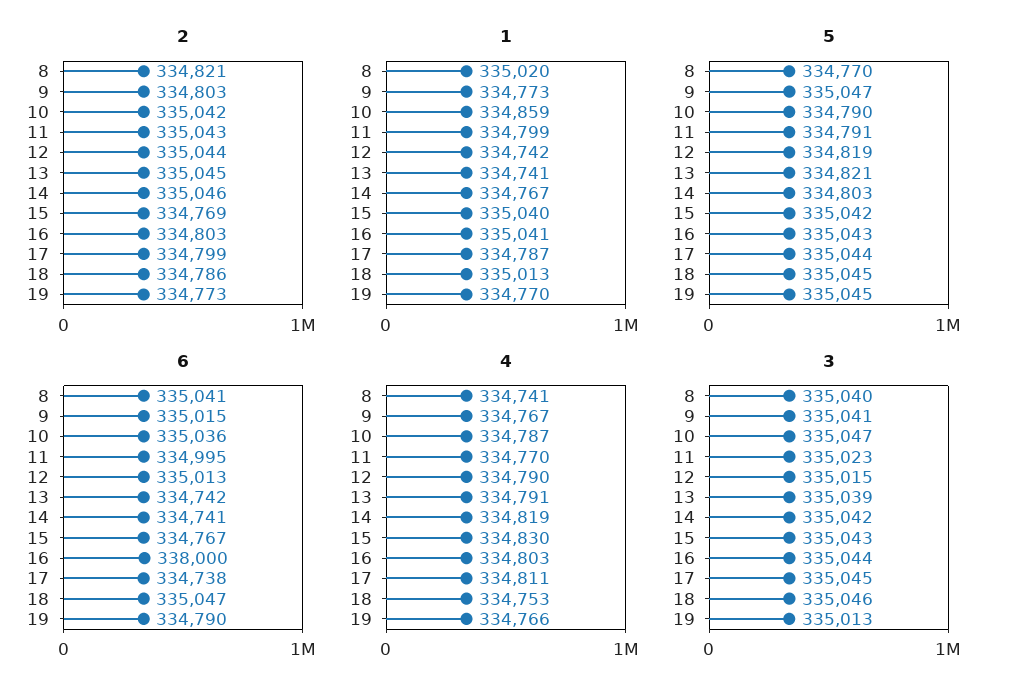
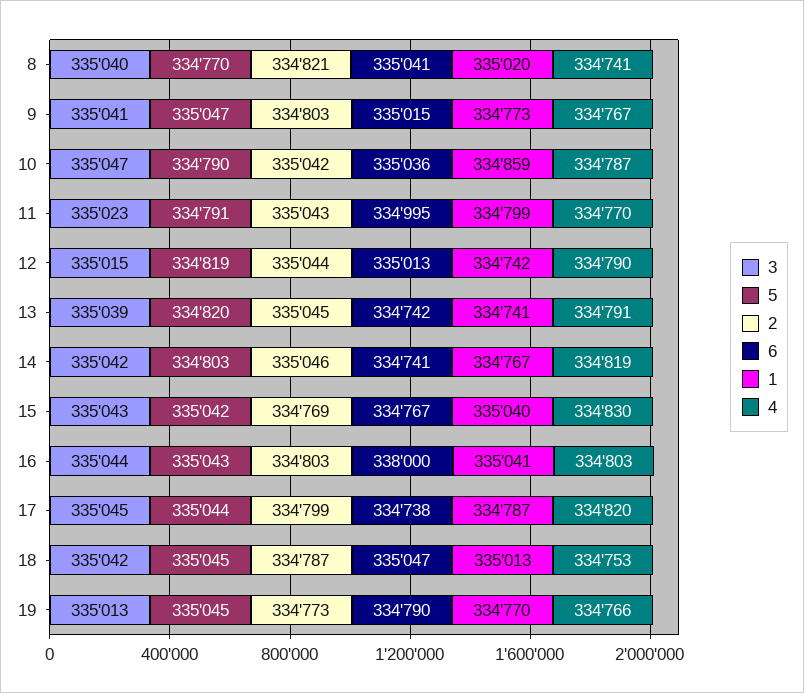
  {
    "2": {
      "8": 334821,
      "9": 334803,
      "10": 335042,
      "11": 335043,
      "12": 335044,
      "13": 335045,
      "14": 335046,
      "15": 334769,
      "16": 334803,
      "17": 334799,
-     "18": 334786,
+     "18": 334787,
      "19": 334773
    },
    "1": {
      "8": 335020,
      "9": 334773,
      "10": 334859,
      "11": 334799,
      "12": 334742,
      "13": 334741,
      "14": 334767,
      "15": 335040,
      "16": 335041,
      "17": 334787,
      "18": 335013,
      "19": 334770
    },
    "5": {
      "8": 334770,
      "9": 335047,
      "10": 334790,
      "11": 334791,
      "12": 334819,
-     "13": 334821,
+     "13": 334820,
      "14": 334803,
      "15": 335042,
      "16": 335043,
      "17": 335044,
      "18": 335045,
      "19": 335045
    },
    "6": {
      "8": 335041,
      "9": 335015,
      "10": 335036,
      "11": 334995,
      "12": 335013,
      "13": 334742,
      "14": 334741,
      "15": 334767,
      "16": 338000,
      "17": 334738,
      "18": 335047,
      "19": 334790
    },
    "4": {
      "8": 334741,
      "9": 334767,
      "10": 334787,
      "11": 334770,
      "12": 334790,
      "13": 334791,
      "14": 334819,
      "15": 334830,
      "16": 334803,
-     "17": 334811,
+     "17": 334820,
      "18": 334753,
      "19": 334766
    },
    "3": {
      "8": 335040,
      "9": 335041,
      "10": 335047,
      "11": 335023,
      "12": 335015,
      "13": 335039,
      "14": 335042,
      "15": 335043,
      "16": 335044,
      "17": 335045,
-     "18": 335046,
+     "18": 335042,
      "19": 335013
    }
  }

